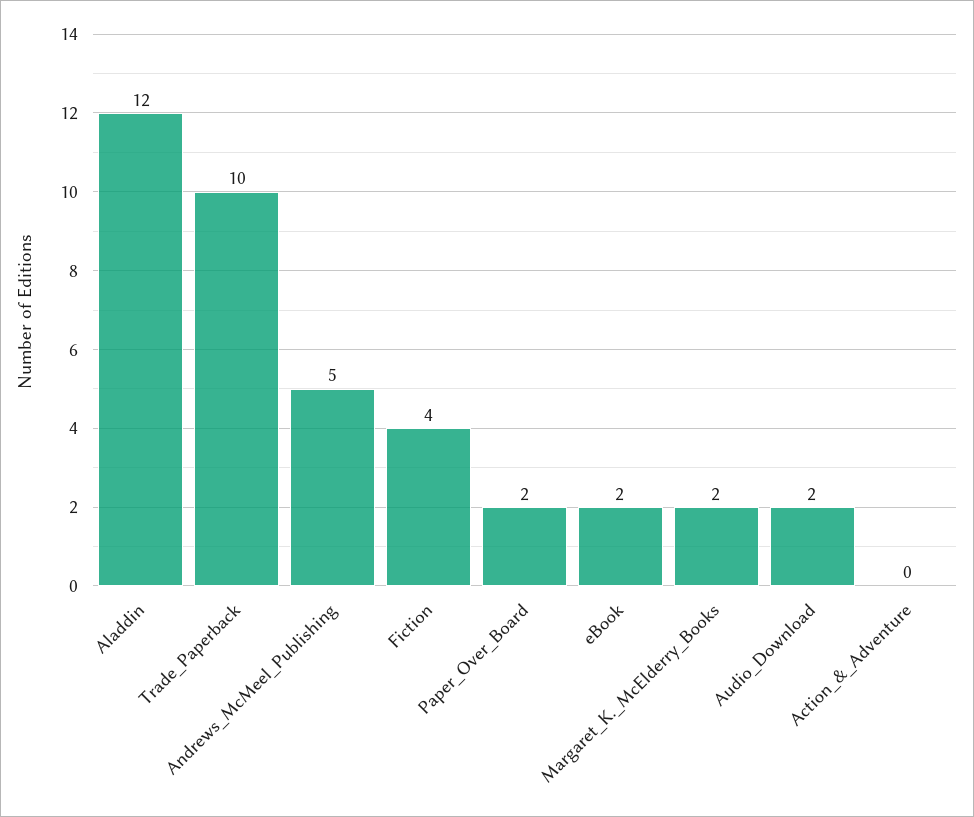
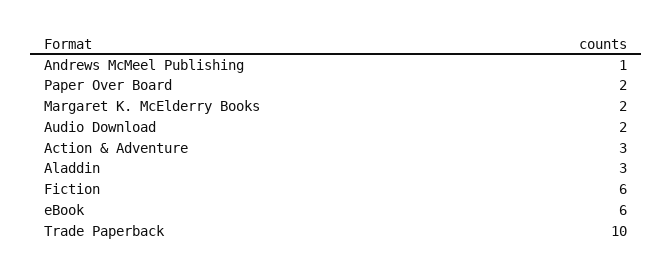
  {
-   "Aladdin": 12,
+   "Aladdin": 3,
    "Trade_Paperback": 10,
-   "Andrews_McMeel_Publishing": 5,
+   "Andrews_McMeel_Publishing": 1,
-   "Fiction": 4,
+   "Fiction": 6,
    "Paper_Over_Board": 2,
-   "eBook": 2,
+   "eBook": 6,
    "Margaret_K._McElderry_Books": 2,
    "Audio_Download": 2,
-   "Action_&_Adventure": 0
+   "Action_&_Adventure": 3
  }

